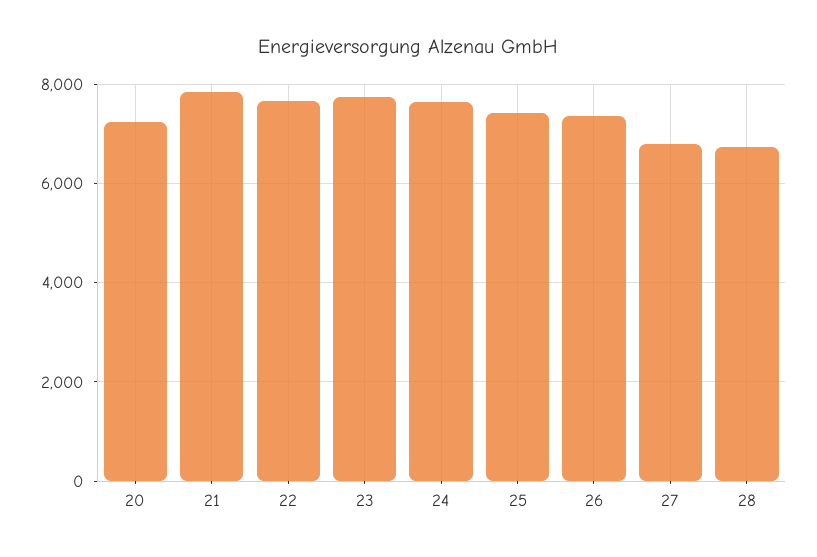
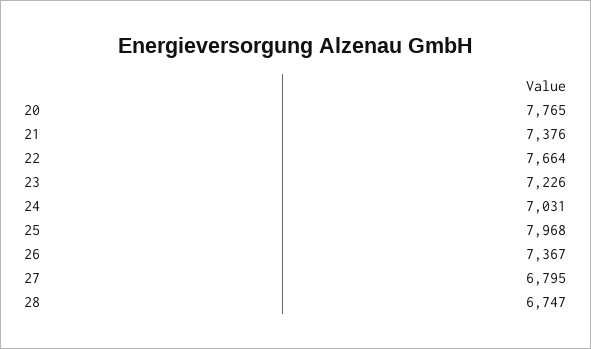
  {
-   "20": 7200,
+   "20": 7765,
-   "21": 7800,
+   "21": 7376,
    "22": 7664,
-   "23": 7800,
+   "23": 7226,
-   "24": 7600,
+   "24": 7031,
-   "25": 7400,
+   "25": 7968,
    "26": 7367,
    "27": 6795,
    "28": 6747
  }

